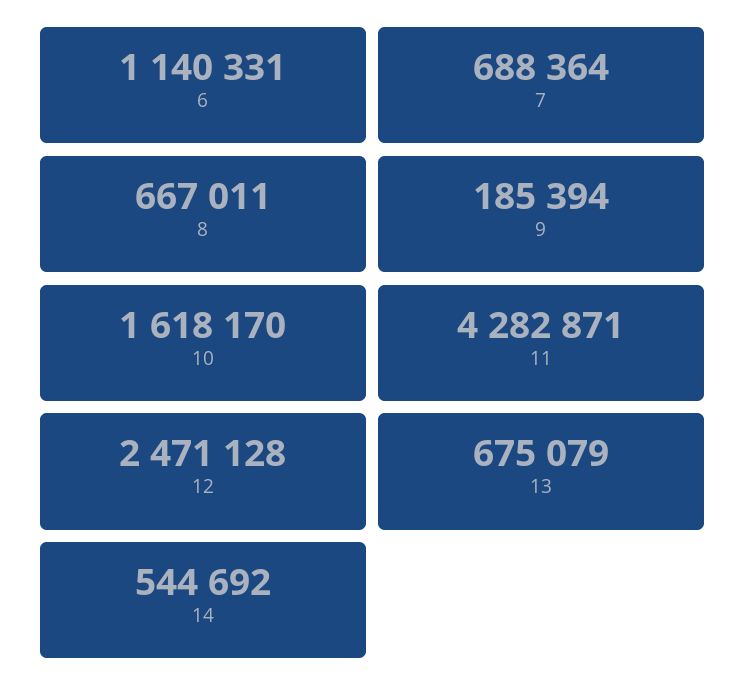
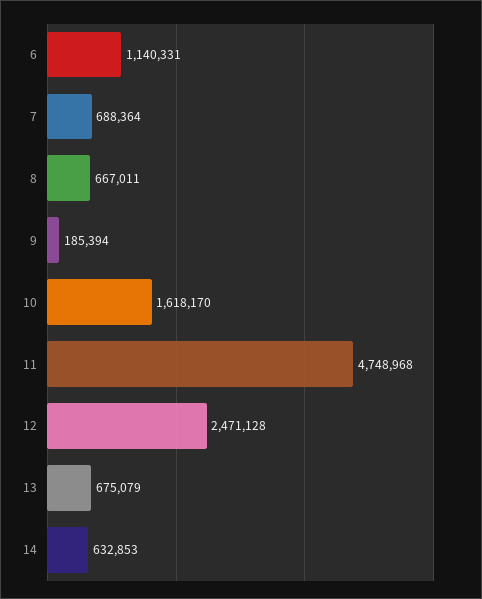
  {
    "6": 1140331,
    "7": 688364,
    "8": 667011,
    "9": 185394,
    "10": 1618170,
-   "11": 4282871,
+   "11": 4748968,
    "12": 2471128,
    "13": 675079,
-   "14": 544692
+   "14": 632853
  }

